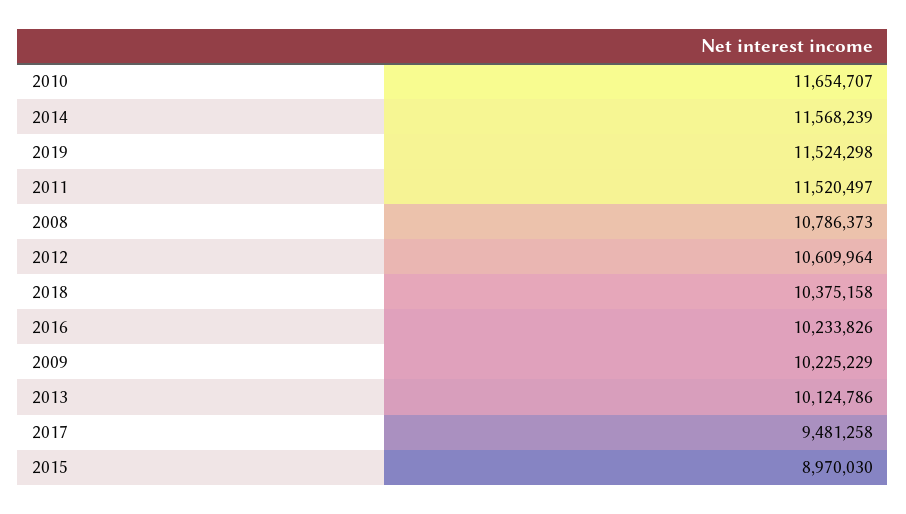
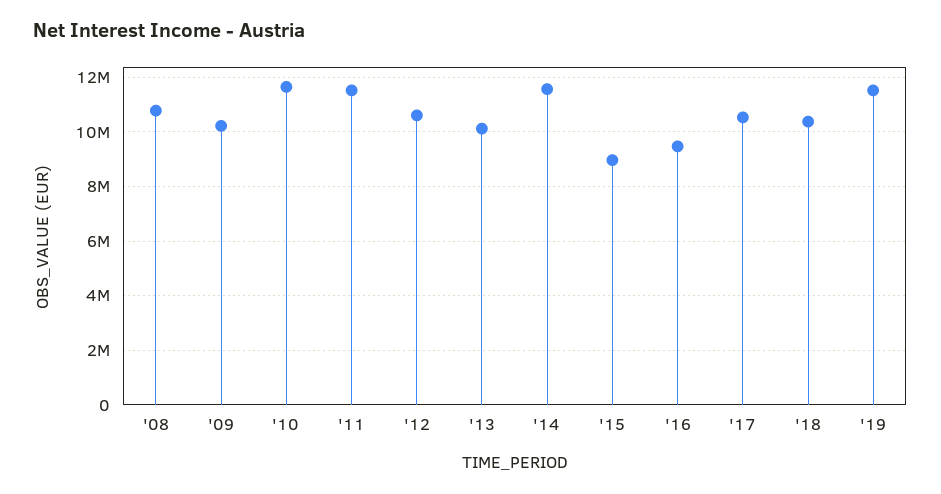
  {
    "2010": 11654707,
    "2014": 11568239,
    "2019": 11524298,
    "2011": 11520497,
    "2008": 10786373,
    "2012": 10609964,
    "2018": 10375158,
-   "2016": 10233826,
+   "2016": 9500000,
    "2009": 10225229,
    "2013": 10124786,
-   "2017": 9481258,
+   "2017": 10500000,
    "2015": 8970030
  }

